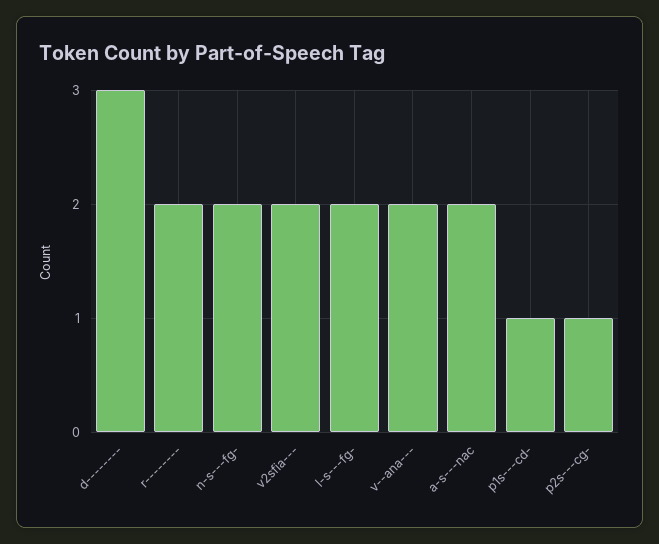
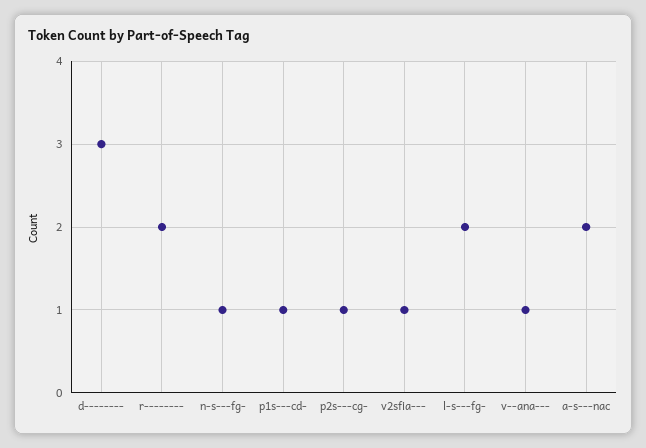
  {
    "d--------": 3,
    "r--------": 2,
-   "n-s---fg-": 2,
+   "n-s---fg-": 1,
-   "v2sfia---": 2,
+   "v2sfia---": 1,
    "l-s---fg-": 2,
-   "v--ana---": 2,
+   "v--ana---": 1,
    "a-s---nac": 2,
    "p1s---cd-": 1,
    "p2s---cg-": 1
  }

